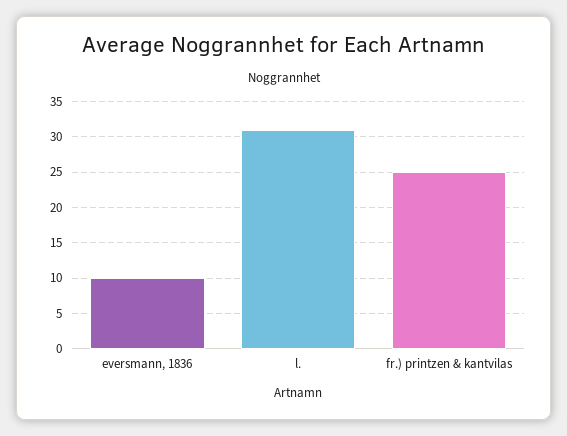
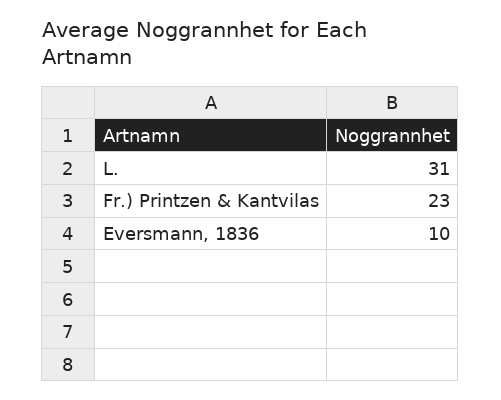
  {
    "eversmann, 1836": 10,
    "l.": 31,
-   "fr.) printzen & kantvilas": 25
+   "fr.) printzen & kantvilas": 23
  }

